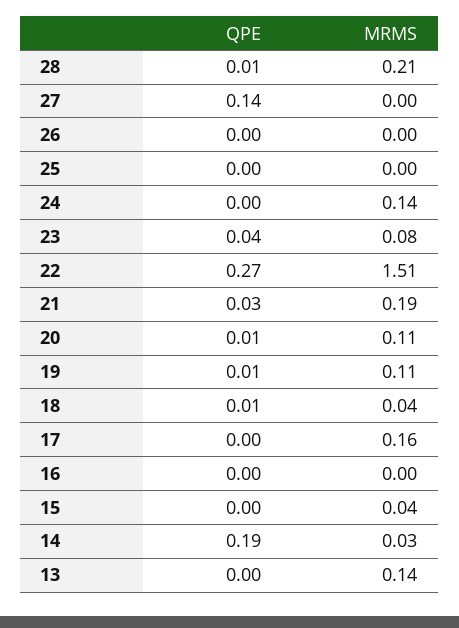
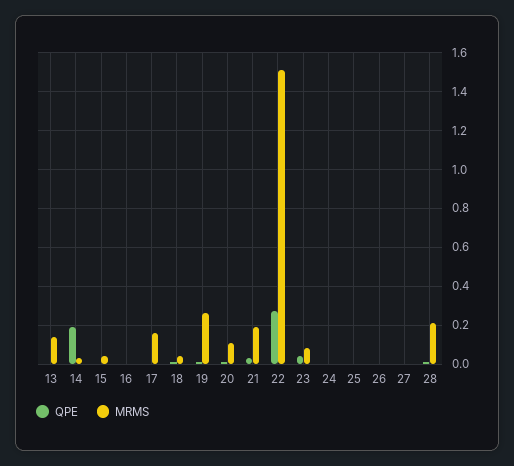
  {
    "QPE": {
      "28": 0.01,
-     "27": 0.14,
+     "27": 0,
      "26": 0,
      "25": 0,
      "24": 0,
      "23": 0.04,
      "22": 0.27,
      "21": 0.03,
      "20": 0.01,
      "19": 0.01,
      "18": 0.01,
      "17": 0,
      "16": 0,
      "15": 0,
      "14": 0.19,
      "13": 0
    },
    "MRMS": {
      "28": 0.21,
      "27": 0,
      "26": 0,
      "25": 0,
-     "24": 0.14,
+     "24": 0,
      "23": 0.08,
      "22": 1.51,
      "21": 0.19,
      "20": 0.11,
-     "19": 0.11,
+     "19": 0.25,
      "18": 0.04,
      "17": 0.16,
      "16": 0,
      "15": 0.04,
      "14": 0.03,
      "13": 0.14
    }
  }

